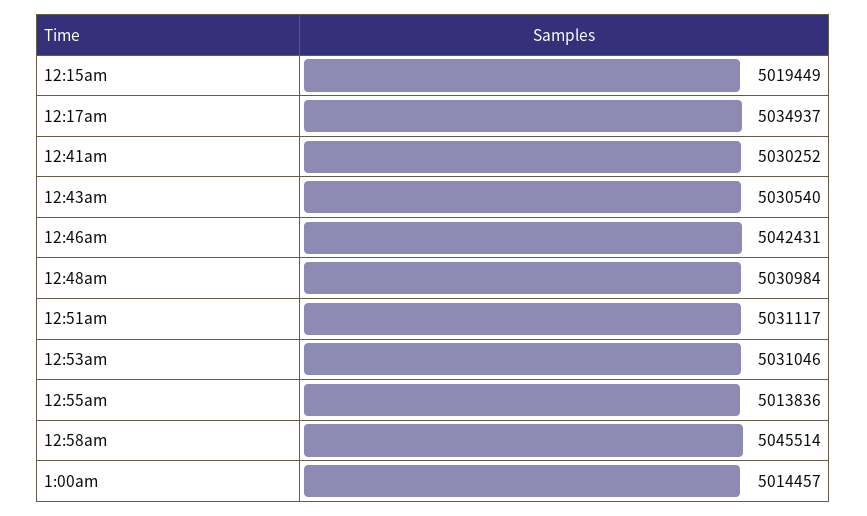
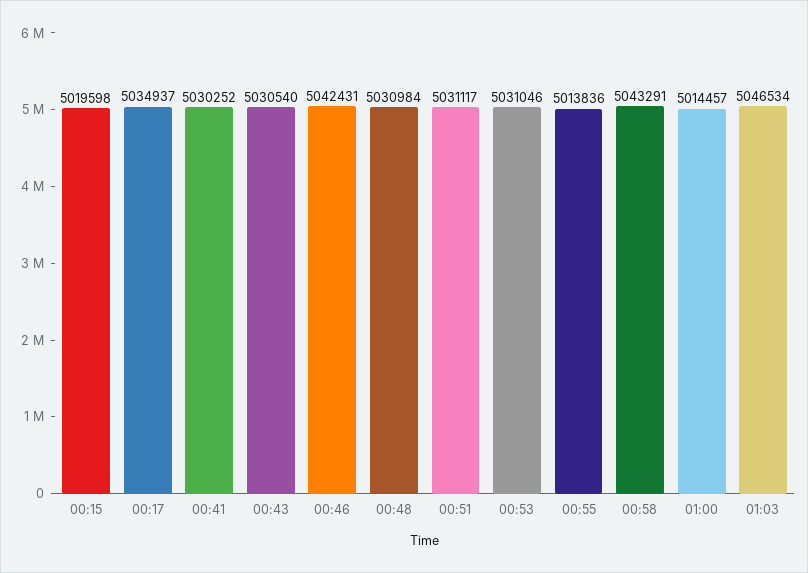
  {
-   "12:15am": 5019449,
+   "12:15am": 5019598,
    "12:17am": 5034937,
    "12:41am": 5030252,
    "12:43am": 5030540,
    "12:46am": 5042431,
    "12:48am": 5030984,
    "12:51am": 5031117,
    "12:53am": 5031046,
    "12:55am": 5013836,
-   "12:58am": 5045514,
+   "12:58am": 5043291,
-   "1:00am": 5014457
+   "1:00am": 5014457,
+   "01:03": 5046534
  }

